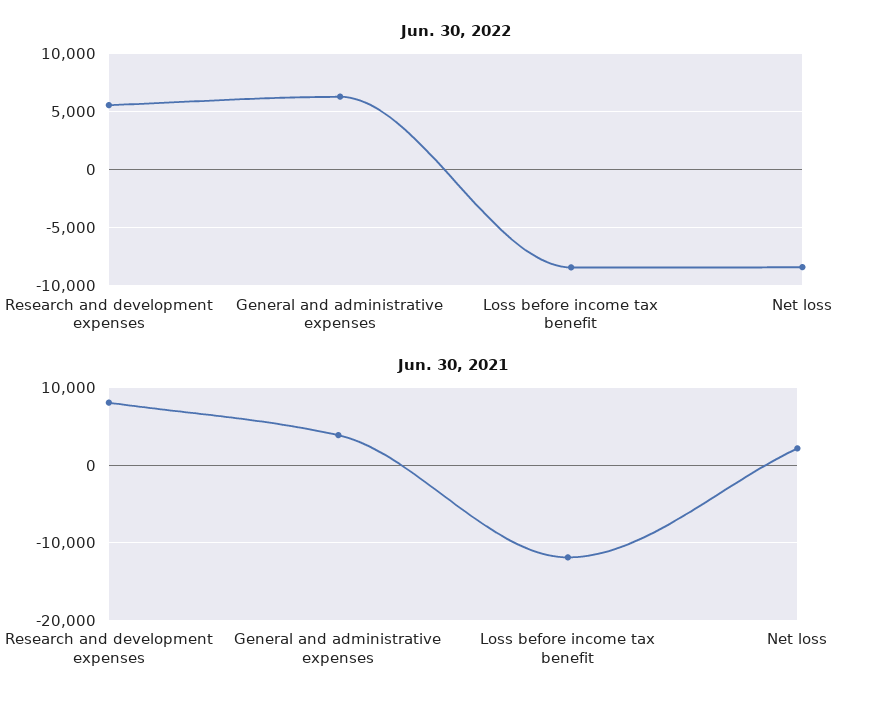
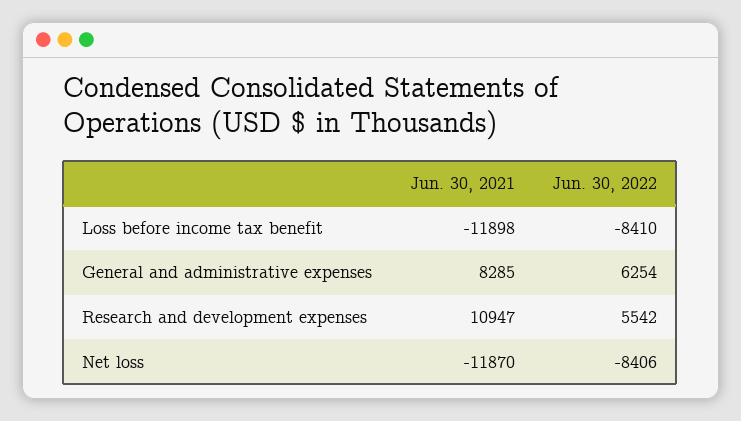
  {
    "Jun. 30, 2022": {
      "Research and development expenses": 5542,
      "General and administrative expenses": 6254,
      "Loss before income tax benefit": -8410,
      "Net loss": -8406
    },
    "Jun. 30, 2021": {
-     "Research and development expenses": 8000,
+     "Research and development expenses": 10947,
-     "General and administrative expenses": 4000,
+     "General and administrative expenses": 8285,
      "Loss before income tax benefit": -11898,
-     "Net loss": 2000
+     "Net loss": -11870
    }
  }

